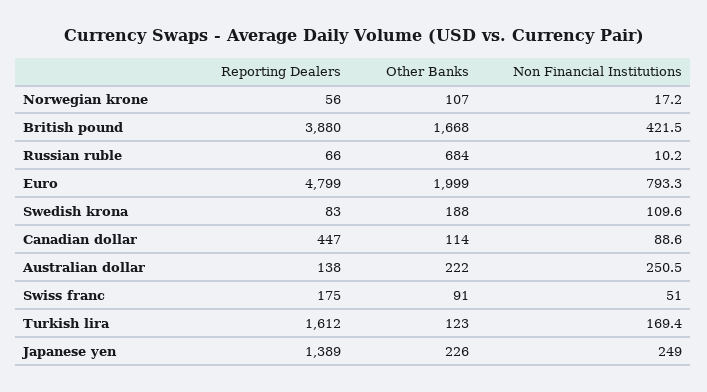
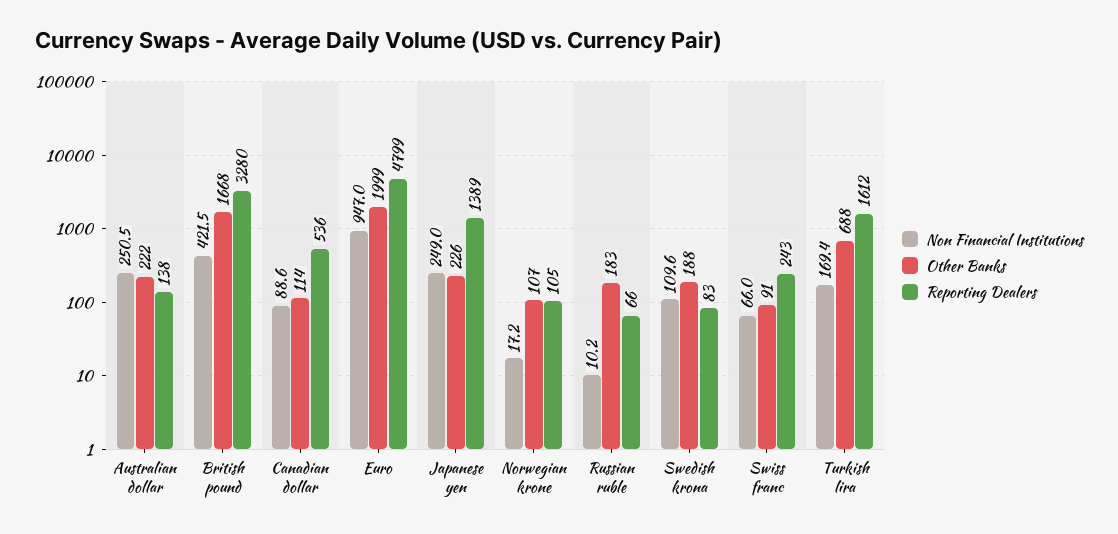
  {
    "Reporting Dealers": {
-     "Norwegian krone": 56,
+     "Norwegian krone": 105,
-     "British pound": 3880,
+     "British pound": 3280,
      "Russian ruble": 66,
      "Euro": 4799,
      "Swedish krona": 83,
-     "Canadian dollar": 447,
+     "Canadian dollar": 536,
      "Australian dollar": 138,
-     "Swiss franc": 175,
+     "Swiss franc": 243,
      "Turkish lira": 1612,
      "Japanese yen": 1389
    },
    "Other Banks": {
      "Norwegian krone": 107,
      "British pound": 1668,
-     "Russian ruble": 684,
+     "Russian ruble": 183,
      "Euro": 1999,
      "Swedish krona": 188,
      "Canadian dollar": 114,
      "Australian dollar": 222,
      "Swiss franc": 91,
-     "Turkish lira": 123,
+     "Turkish lira": 688,
      "Japanese yen": 226
    },
    "Non Financial Institutions": {
      "Norwegian krone": 17.2,
      "British pound": 421.5,
      "Russian ruble": 10.2,
-     "Euro": 793.3,
+     "Euro": 947,
      "Swedish krona": 109.6,
      "Canadian dollar": 88.6,
      "Australian dollar": 250.5,
-     "Swiss franc": 51,
+     "Swiss franc": 66,
      "Turkish lira": 169.4,
      "Japanese yen": 249
    }
  }

